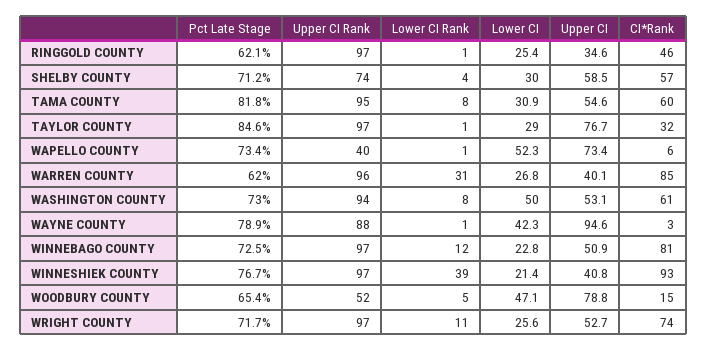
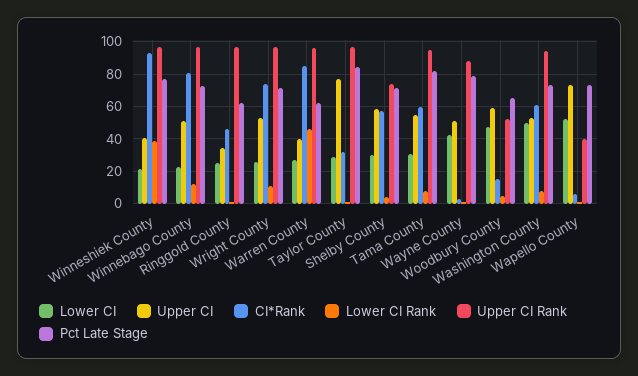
  {
    "Pct Late Stage": {
      "RINGGOLD COUNTY": 62.1,
      "SHELBY COUNTY": 71.2,
      "TAMA COUNTY": 81.8,
      "TAYLOR COUNTY": 84.6,
      "WAPELLO COUNTY": 73.4,
      "WARREN COUNTY": 62,
      "WASHINGTON COUNTY": 73,
      "WAYNE COUNTY": 78.9,
      "WINNEBAGO COUNTY": 72.5,
      "WINNESHIEK COUNTY": 76.7,
      "WOODBURY COUNTY": 65.4,
      "WRIGHT COUNTY": 71.7
    },
    "Upper CI Rank": {
      "RINGGOLD COUNTY": 97,
      "SHELBY COUNTY": 74,
      "TAMA COUNTY": 95,
      "TAYLOR COUNTY": 97,
      "WAPELLO COUNTY": 40,
      "WARREN COUNTY": 96,
      "WASHINGTON COUNTY": 94,
      "WAYNE COUNTY": 88,
      "WINNEBAGO COUNTY": 97,
      "WINNESHIEK COUNTY": 97,
      "WOODBURY COUNTY": 52,
      "WRIGHT COUNTY": 97
    },
    "Lower CI Rank": {
      "RINGGOLD COUNTY": 1,
      "SHELBY COUNTY": 4,
      "TAMA COUNTY": 8,
      "TAYLOR COUNTY": 1,
      "WAPELLO COUNTY": 1,
-     "WARREN COUNTY": 31,
+     "WARREN COUNTY": 45,
      "WASHINGTON COUNTY": 8,
      "WAYNE COUNTY": 1,
      "WINNEBAGO COUNTY": 12,
      "WINNESHIEK COUNTY": 39,
      "WOODBURY COUNTY": 5,
      "WRIGHT COUNTY": 11
    },
    "Lower CI": {
      "RINGGOLD COUNTY": 25.4,
      "SHELBY COUNTY": 30,
      "TAMA COUNTY": 30.9,
      "TAYLOR COUNTY": 29,
      "WAPELLO COUNTY": 52.3,
      "WARREN COUNTY": 26.8,
      "WASHINGTON COUNTY": 50,
      "WAYNE COUNTY": 42.3,
      "WINNEBAGO COUNTY": 22.8,
      "WINNESHIEK COUNTY": 21.4,
      "WOODBURY COUNTY": 47.1,
      "WRIGHT COUNTY": 25.6
    },
    "Upper CI": {
      "RINGGOLD COUNTY": 34.6,
      "SHELBY COUNTY": 58.5,
      "TAMA COUNTY": 54.6,
      "TAYLOR COUNTY": 76.7,
      "WAPELLO COUNTY": 73.4,
      "WARREN COUNTY": 40.1,
      "WASHINGTON COUNTY": 53.1,
-     "WAYNE COUNTY": 94.6,
+     "WAYNE COUNTY": 50,
      "WINNEBAGO COUNTY": 50.9,
      "WINNESHIEK COUNTY": 40.8,
-     "WOODBURY COUNTY": 78.8,
+     "WOODBURY COUNTY": 60,
      "WRIGHT COUNTY": 52.7
    },
    "CI*Rank": {
      "RINGGOLD COUNTY": 46,
      "SHELBY COUNTY": 57,
      "TAMA COUNTY": 60,
      "TAYLOR COUNTY": 32,
      "WAPELLO COUNTY": 6,
      "WARREN COUNTY": 85,
      "WASHINGTON COUNTY": 61,
      "WAYNE COUNTY": 3,
      "WINNEBAGO COUNTY": 81,
      "WINNESHIEK COUNTY": 93,
      "WOODBURY COUNTY": 15,
      "WRIGHT COUNTY": 74
    }
  }

